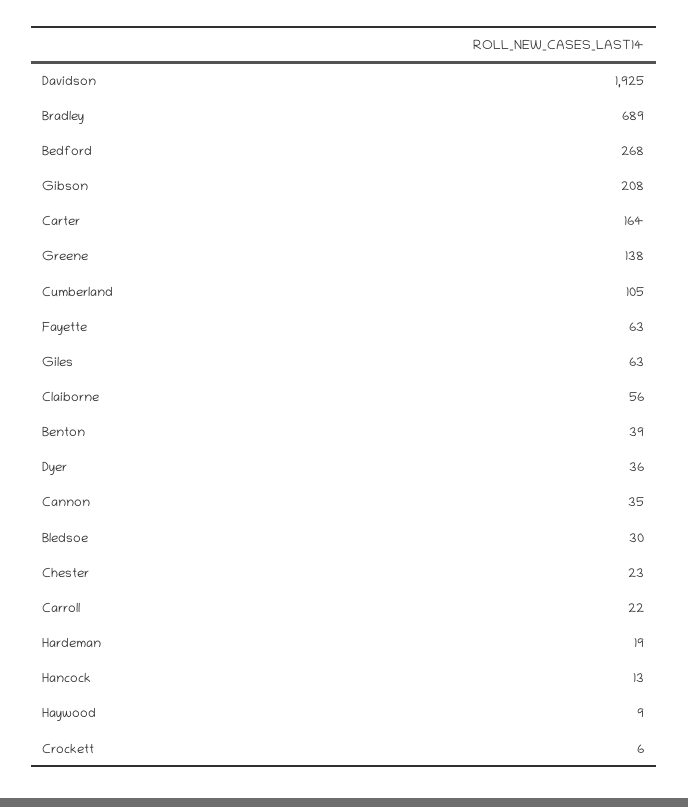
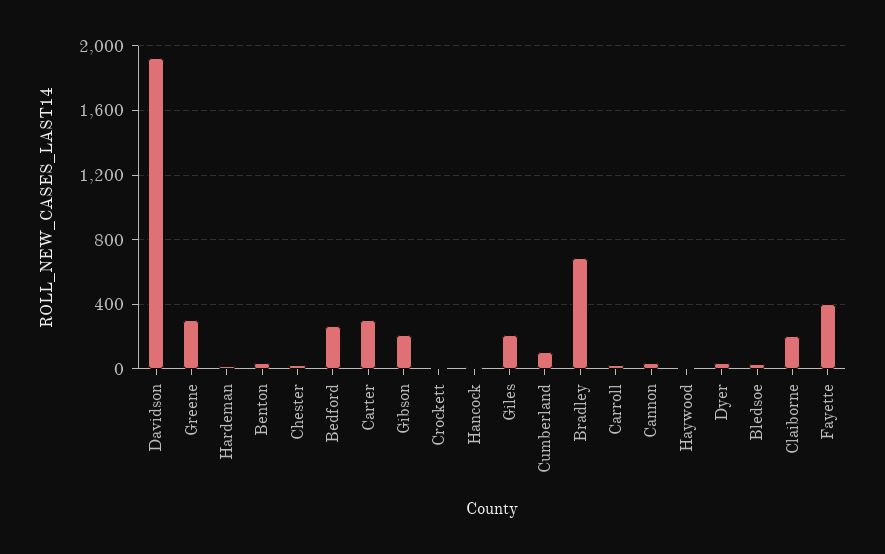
  {
    "Davidson": 1925,
    "Bradley": 689,
    "Bedford": 268,
    "Gibson": 208,
-   "Carter": 164,
+   "Carter": 300,
-   "Greene": 138,
+   "Greene": 300,
    "Cumberland": 105,
-   "Fayette": 63,
+   "Fayette": 400,
-   "Giles": 63,
+   "Giles": 200,
-   "Claiborne": 56,
+   "Claiborne": 200,
    "Benton": 39,
    "Dyer": 36,
    "Cannon": 35,
    "Bledsoe": 30,
    "Chester": 23,
    "Carroll": 22,
    "Hardeman": 19,
    "Hancock": 13,
    "Haywood": 9,
    "Crockett": 6
  }

